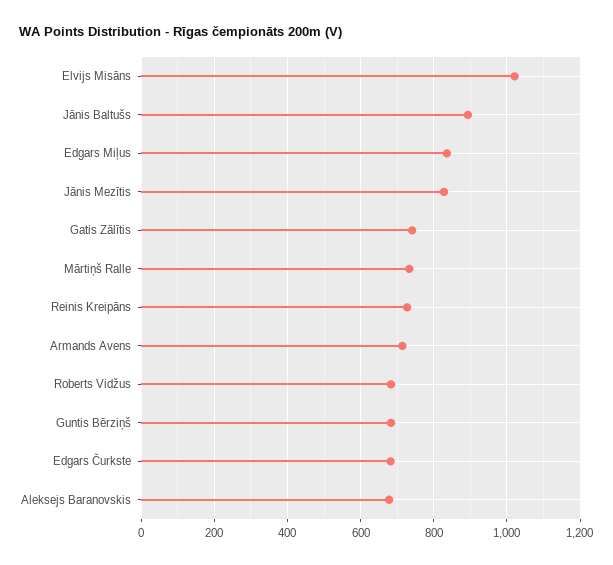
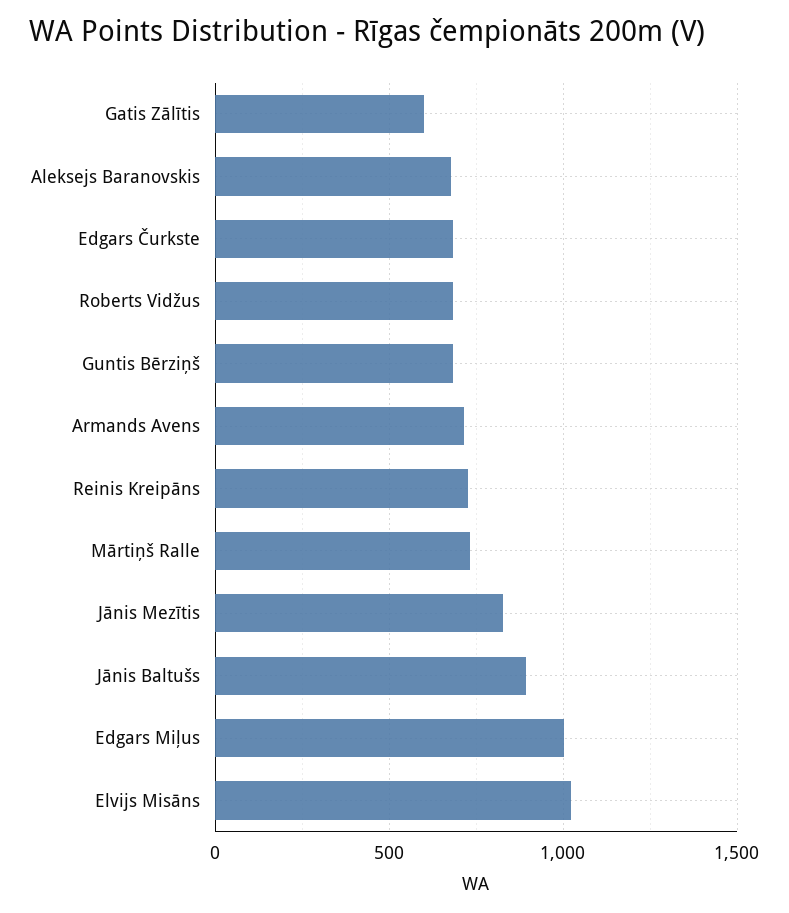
  {
    "Elvijs Misāns": 1020,
    "Jānis Baltušs": 900,
-   "Edgars Miļus": 840,
+   "Edgars Miļus": 1000,
    "Jānis Mezītis": 820,
-   "Gatis Zālītis": 740,
+   "Gatis Zālītis": 600,
    "Mārtiņš Ralle": 740,
    "Reinis Kreipāns": 720,
    "Armands Avens": 720,
    "Roberts Vidžus": 680,
    "Guntis Bērziņš": 680,
    "Edgars Čurkste": 680,
    "Aleksejs Baranovskis": 680
  }

